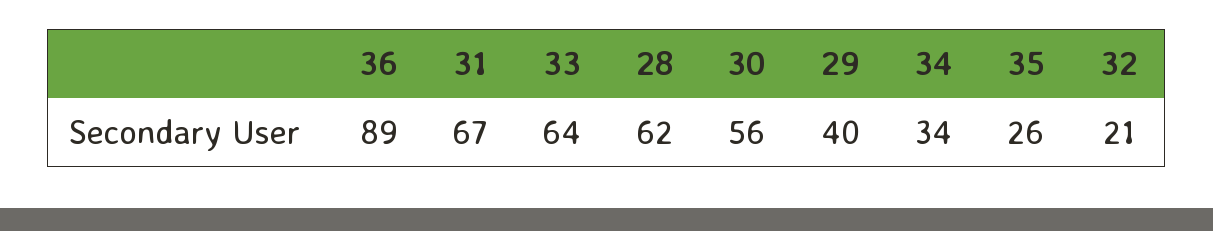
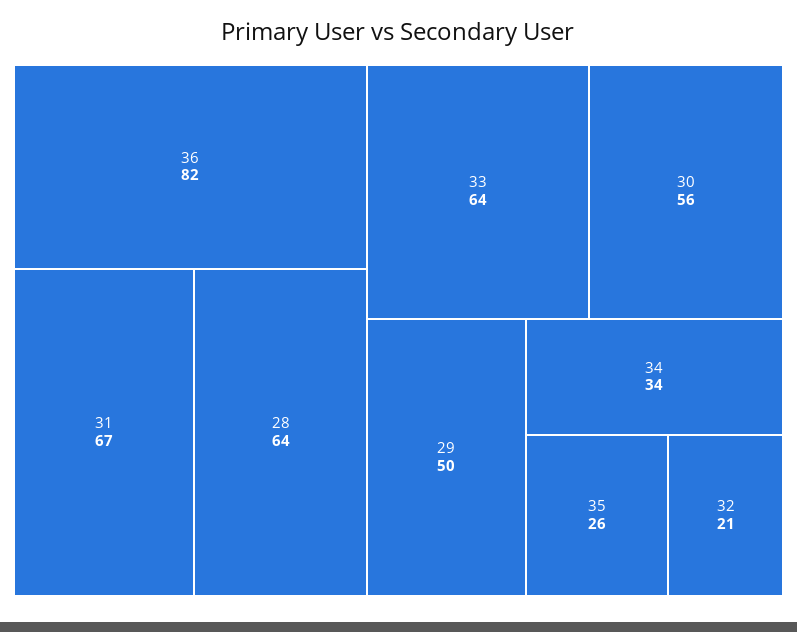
  {
-   "36": 89,
+   "36": 82,
    "31": 67,
    "33": 64,
-   "28": 62,
+   "28": 64,
    "30": 56,
-   "29": 40,
+   "29": 50,
    "34": 34,
    "35": 26,
    "32": 21
  }

